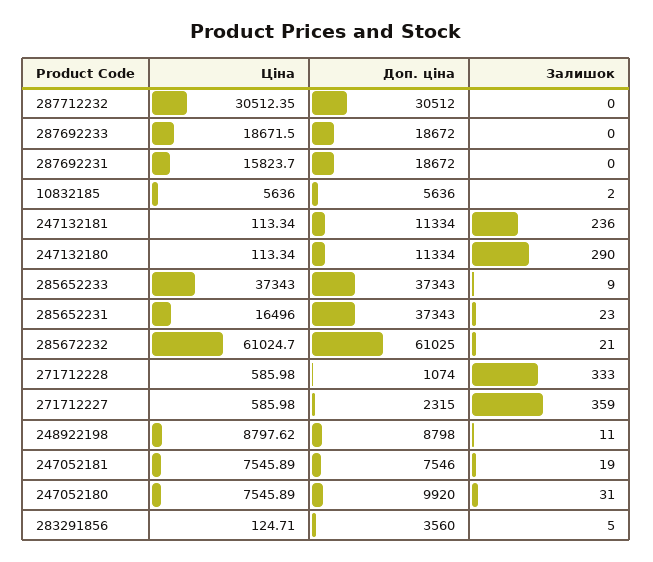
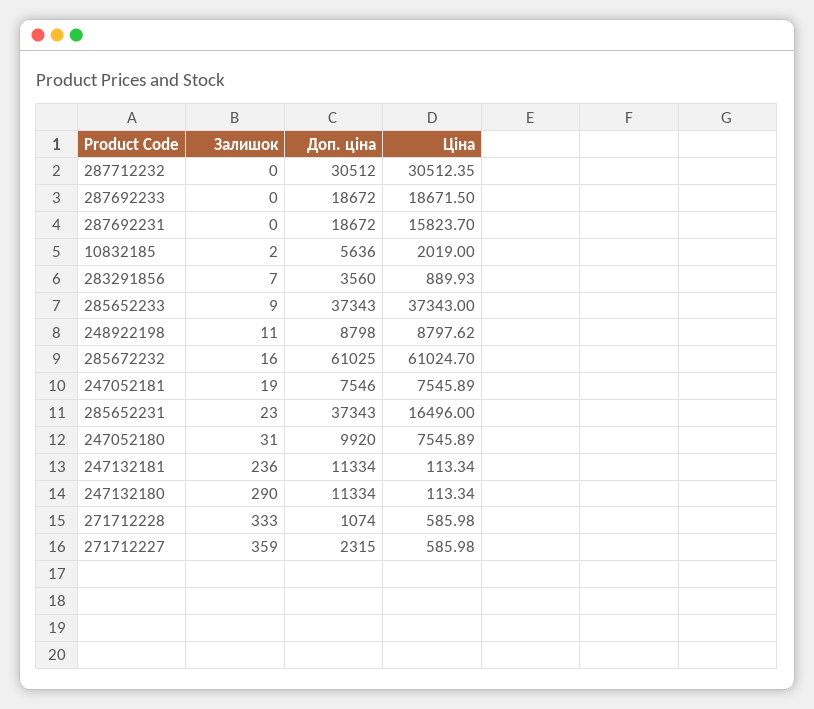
  {
    "Ціна": {
      "287712232": 30512.35,
      "287692233": 18671.5,
      "287692231": 15823.7,
-     "10832185": 5636,
+     "10832185": 2019,
      "247132181": 113.34,
      "247132180": 113.34,
      "285652233": 37343,
      "285652231": 16496,
      "285672232": 61024.7,
      "271712228": 585.98,
      "271712227": 585.98,
      "248922198": 8797.62,
      "247052181": 7545.89,
      "247052180": 7545.89,
-     "283291856": 124.71
+     "283291856": 889.93
    },
    "Доп. ціна": {
      "287712232": 30512,
      "287692233": 18672,
      "287692231": 18672,
      "10832185": 5636,
      "247132181": 11334,
      "247132180": 11334,
      "285652233": 37343,
      "285652231": 37343,
      "285672232": 61025,
      "271712228": 1074,
      "271712227": 2315,
      "248922198": 8798,
      "247052181": 7546,
      "247052180": 9920,
      "283291856": 3560
    },
    "Залишок": {
      "287712232": 0,
      "287692233": 0,
      "287692231": 0,
      "10832185": 2,
      "247132181": 236,
      "247132180": 290,
      "285652233": 9,
      "285652231": 23,
-     "285672232": 21,
+     "285672232": 16,
      "271712228": 333,
      "271712227": 359,
      "248922198": 11,
      "247052181": 19,
      "247052180": 31,
-     "283291856": 5
+     "283291856": 7
    }
  }

